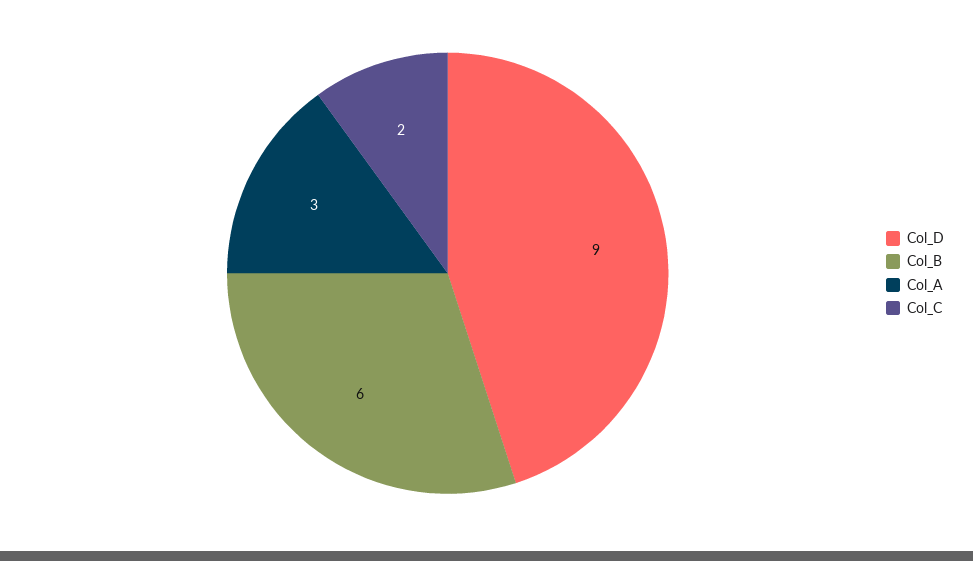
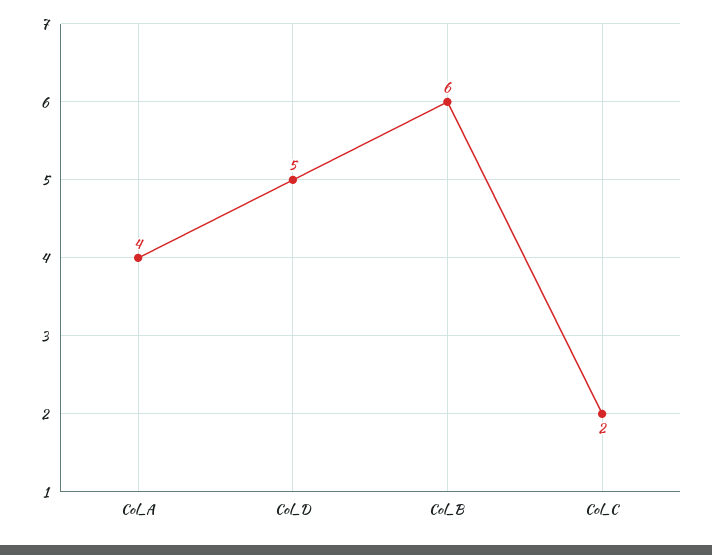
  {
-   "Col_D": 9,
+   "Col_D": 5,
    "Col_B": 6,
-   "Col_A": 3,
+   "Col_A": 4,
    "Col_C": 2
  }

